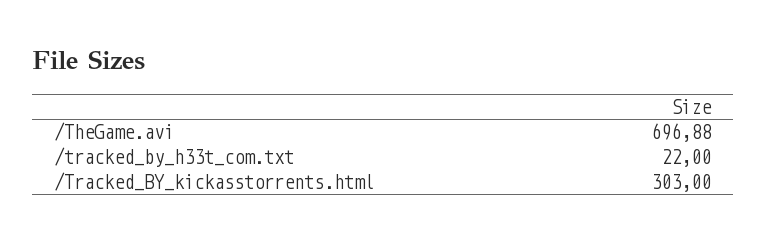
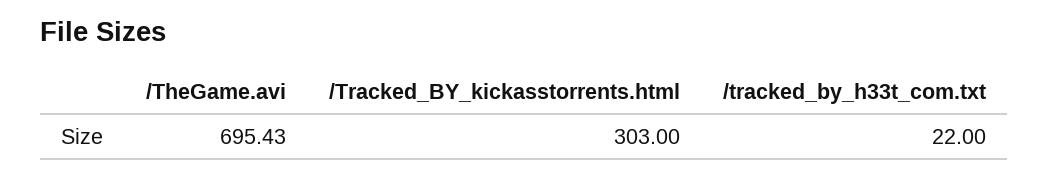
  {
-   "/TheGame.avi": 696.88,
+   "/TheGame.avi": 695.43,
    "/tracked_by_h33t_com.txt": 22,
    "/Tracked_BY_kickasstorrents.html": 303
  }

